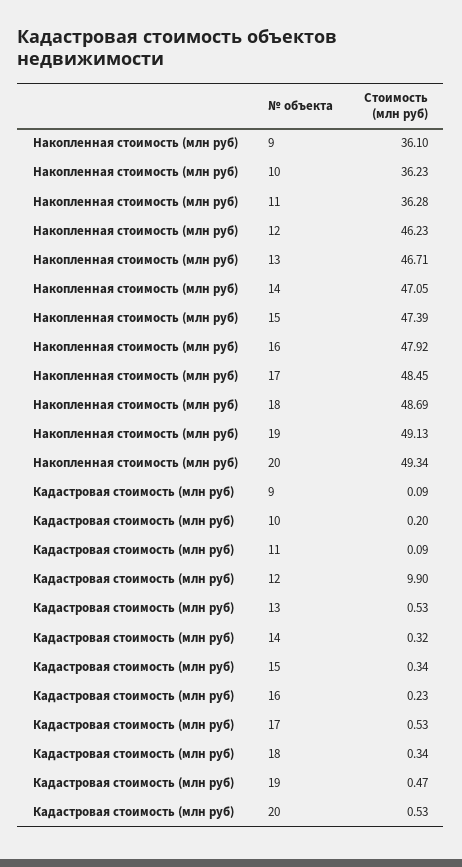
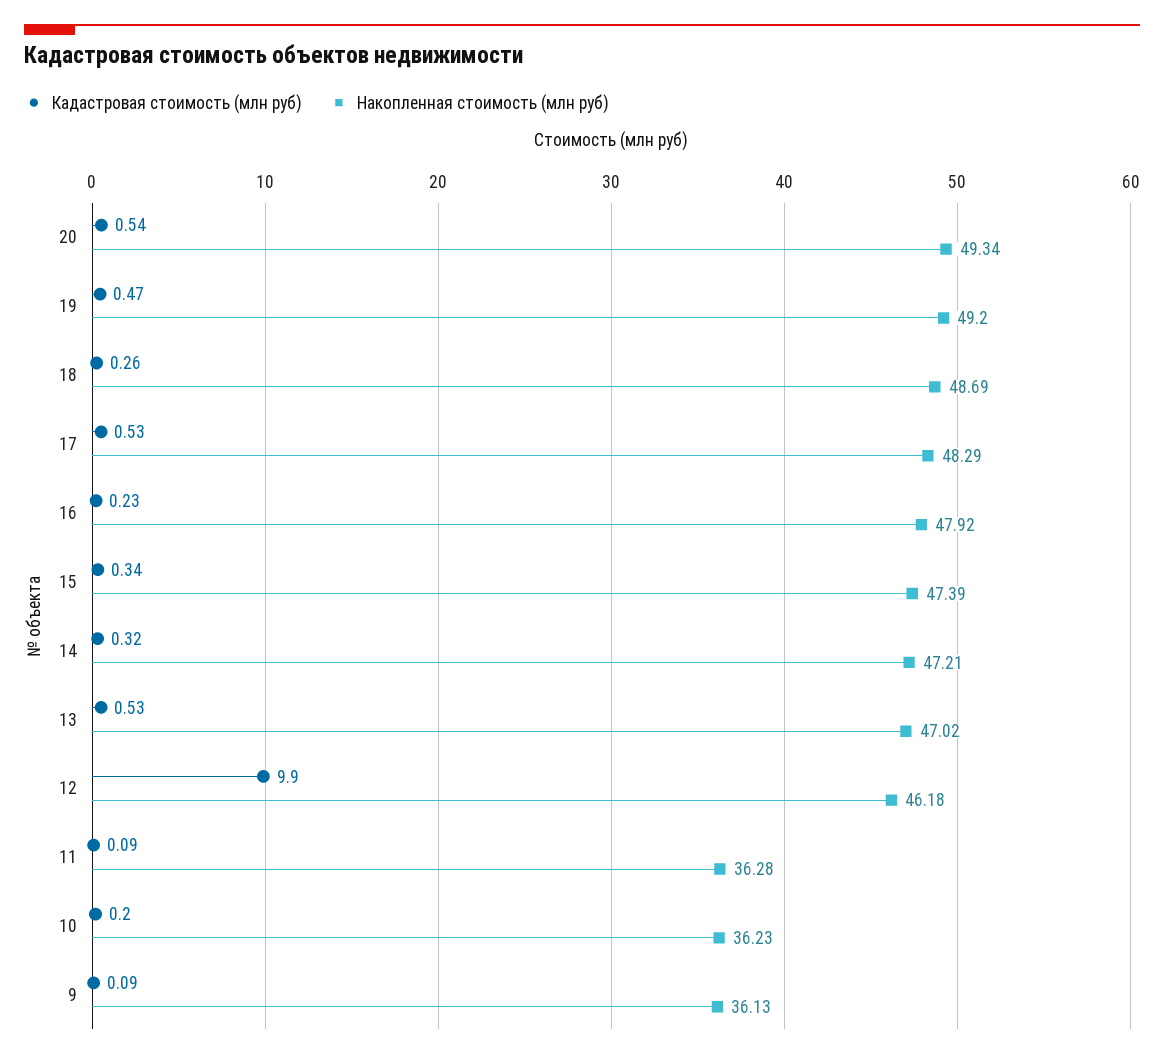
  {
    "Накопленная стоимость (млн руб)": {
-     "9": 36.1,
+     "9": 36.13,
      "10": 36.23,
      "11": 36.28,
-     "12": 46.23,
+     "12": 46.18,
-     "13": 46.71,
+     "13": 47.02,
-     "14": 47.05,
+     "14": 47.21,
      "15": 47.39,
      "16": 47.92,
-     "17": 48.45,
+     "17": 48.29,
      "18": 48.69,
-     "19": 49.13,
+     "19": 49.2,
      "20": 49.34
    },
    "Кадастровая стоимость (млн руб)": {
      "9": 0.09,
      "10": 0.2,
      "11": 0.09,
      "12": 9.9,
      "13": 0.53,
      "14": 0.32,
      "15": 0.34,
      "16": 0.23,
      "17": 0.53,
-     "18": 0.34,
+     "18": 0.26,
      "19": 0.47,
-     "20": 0.53
+     "20": 0.54
    }
  }

